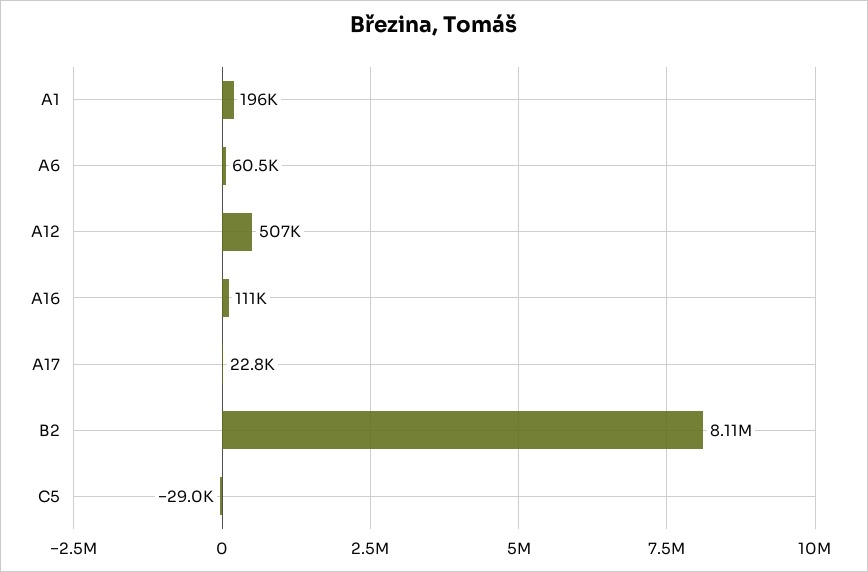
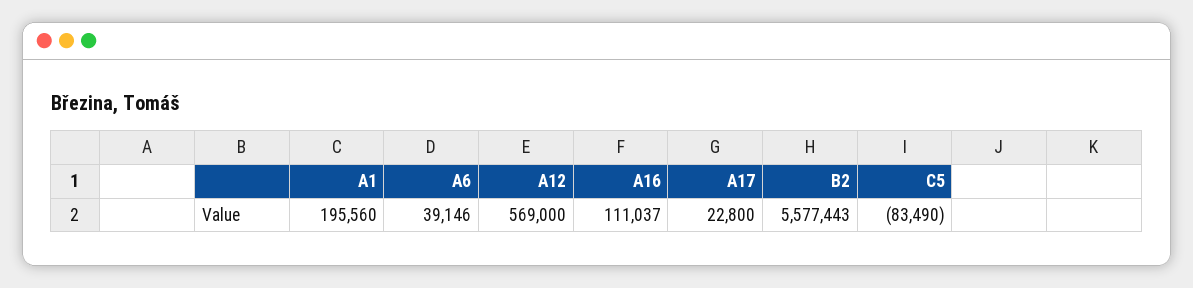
  {
    "A1": 195560,
-   "A6": 60500,
+   "A6": 39146,
-   "A12": 507000,
+   "A12": 569000,
    "A16": 111037,
    "A17": 22800,
-   "B2": 8110000,
+   "B2": 5577443,
-   "C5": -29000
+   "C5": -83490
  }

